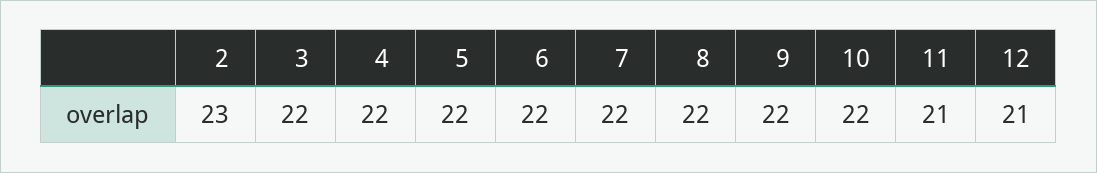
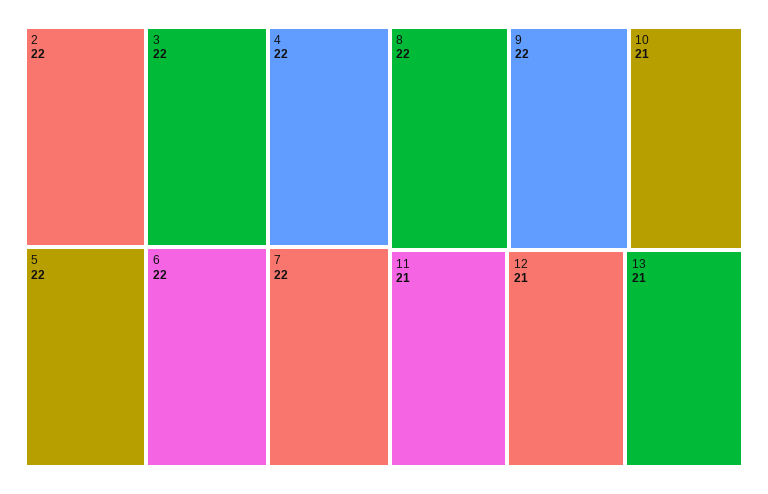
  {
-   "2": 23,
+   "2": 22,
    "3": 22,
    "4": 22,
    "5": 22,
    "6": 22,
    "7": 22,
    "8": 22,
    "9": 22,
-   "10": 22,
+   "10": 21,
    "11": 21,
-   "12": 21
+   "12": 21,
+   "13": 21
  }

